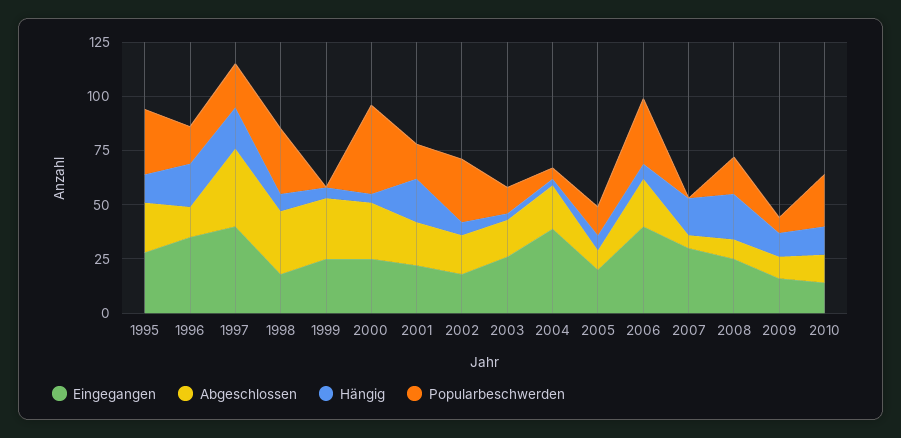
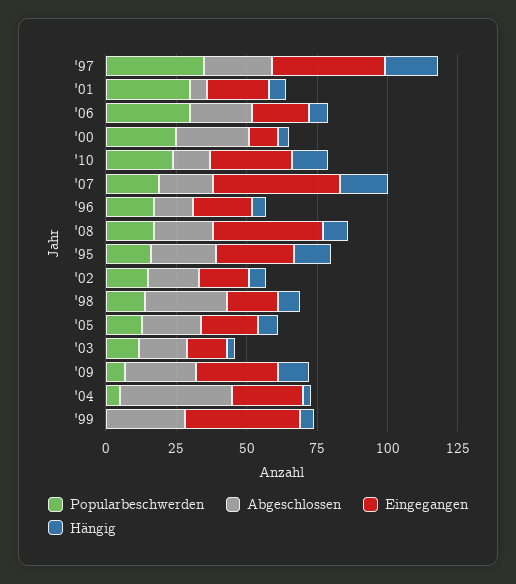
  {
    "Eingegangen": {
      "1995": 30,
-     "1996": 35,
+     "1996": 20,
      "1997": 40,
      "1998": 20,
-     "1999": 25,
+     "1999": 40,
-     "2000": 25,
+     "2000": 10,
      "2001": 20,
      "2002": 20,
-     "2003": 25,
+     "2003": 15,
-     "2004": 40,
+     "2004": 25,
      "2005": 20,
-     "2006": 40,
+     "2006": 20,
-     "2007": 30,
+     "2007": 45,
-     "2008": 25,
+     "2008": 40,
-     "2009": 15,
+     "2009": 30,
-     "2010": 15
+     "2010": 30
    },
    "Abgeschlossen": {
      "1995": 25,
      "1996": 15,
-     "1997": 35,
+     "1997": 25,
      "1998": 30,
      "1999": 30,
      "2000": 25,
-     "2001": 20,
+     "2001": 5,
      "2002": 20,
      "2003": 15,
-     "2004": 20,
+     "2004": 40,
-     "2005": 10,
+     "2005": 20,
      "2006": 20,
-     "2007": 5,
+     "2007": 20,
-     "2008": 10,
+     "2008": 20,
-     "2009": 10,
+     "2009": 25,
      "2010": 15
    },
    "Hängig": {
      "1995": 15,
-     "1996": 20,
+     "1996": 5,
      "1997": 20,
      "1998": 10,
      "1999": 5,
      "2000": 5,
-     "2001": 20,
+     "2001": 5,
      "2002": 5,
      "2003": 5,
      "2004": 5,
      "2005": 5,
      "2006": 5,
      "2007": 15,
-     "2008": 20,
+     "2008": 10,
      "2009": 10,
      "2010": 15
    },
    "Popularbeschwerden": {
-     "1995": 30,
+     "1995": 15,
      "1996": 15,
-     "1997": 20,
+     "1997": 35,
-     "1998": 30,
+     "1998": 15,
      "1999": 0,
-     "2000": 40,
+     "2000": 25,
-     "2001": 15,
+     "2001": 30,
-     "2002": 30,
+     "2002": 15,
      "2003": 10,
      "2004": 5,
      "2005": 15,
      "2006": 30,
-     "2007": 0,
+     "2007": 20,
      "2008": 15,
      "2009": 5,
      "2010": 25
    }
  }

